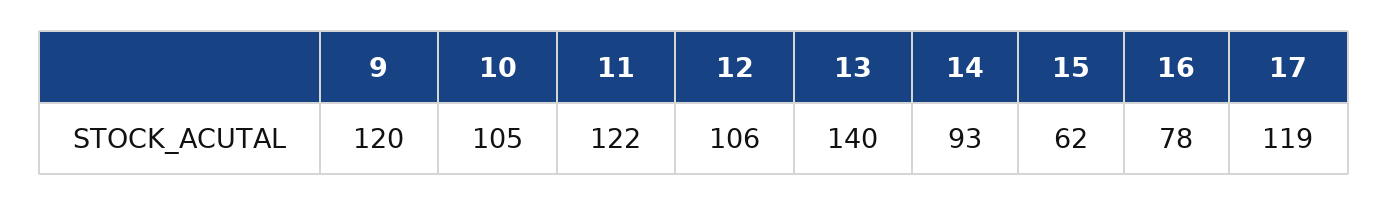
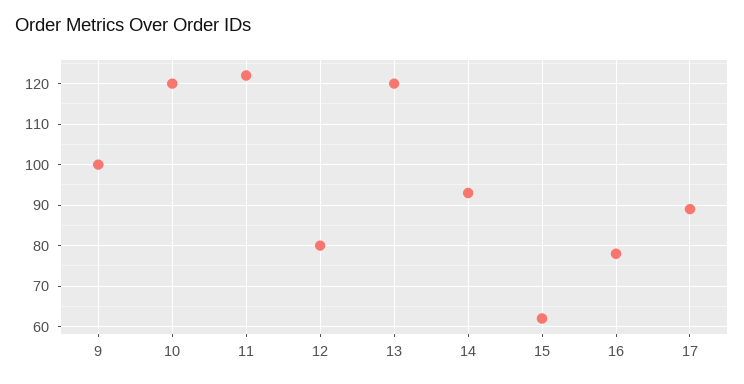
  {
-   "9": 120,
+   "9": 100,
-   "10": 105,
+   "10": 120,
    "11": 122,
-   "12": 106,
+   "12": 80,
-   "13": 140,
+   "13": 120,
    "14": 93,
    "15": 62,
    "16": 78,
-   "17": 119
+   "17": 90
  }

